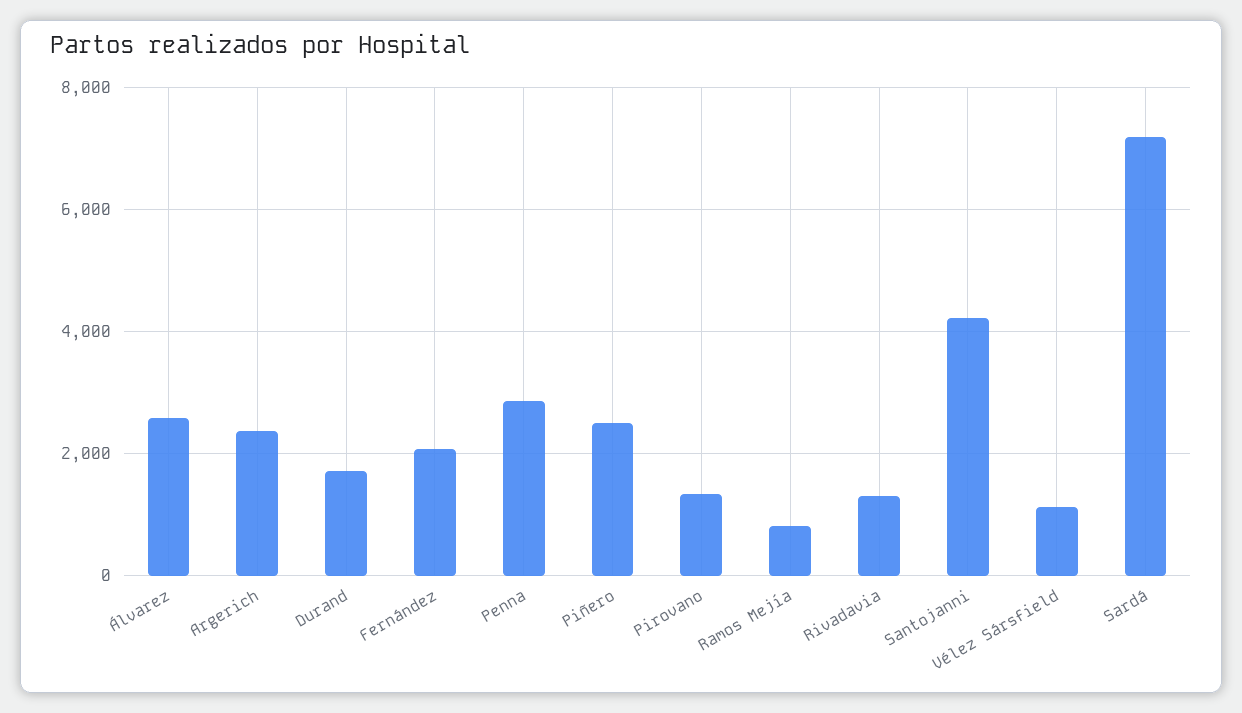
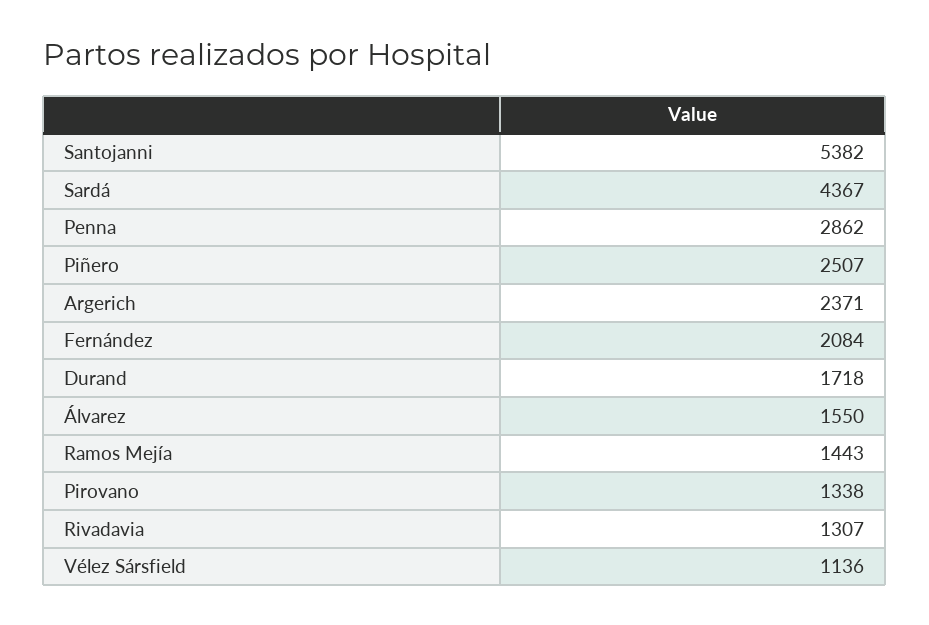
  {
-   "Álvarez": 2600,
+   "Álvarez": 1550,
    "Argerich": 2371,
    "Durand": 1718,
    "Fernández": 2084,
    "Penna": 2862,
    "Piñero": 2507,
    "Pirovano": 1338,
-   "Ramos Mejía": 800,
+   "Ramos Mejía": 1443,
    "Rivadavia": 1307,
-   "Santojanni": 4200,
+   "Santojanni": 5382,
    "Vélez Sársfield": 1136,
-   "Sardá": 7200
+   "Sardá": 4367
  }

